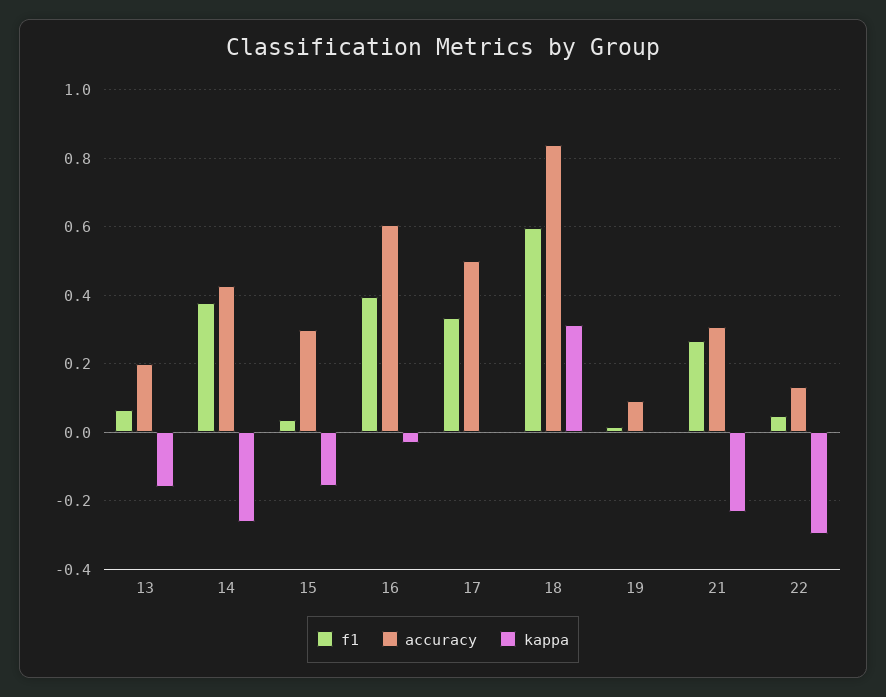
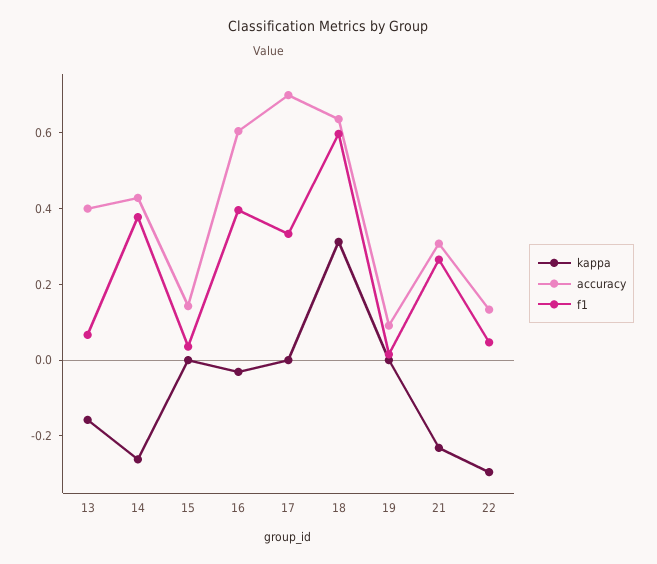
  {
    "f1": {
      "13": 0.06,
      "14": 0.38,
      "15": 0.04,
      "16": 0.4,
      "17": 0.34,
      "18": 0.6,
      "19": 0.02,
      "21": 0.26,
      "22": 0.04
    },
    "accuracy": {
-     "13": 0.2,
+     "13": 0.4,
      "14": 0.42,
-     "15": 0.3,
+     "15": 0.15,
      "16": 0.6,
-     "17": 0.5,
+     "17": 0.7,
-     "18": 0.84,
+     "18": 0.65,
      "19": 0.1,
      "21": 0.3,
      "22": 0.14
    },
    "kappa": {
      "13": -0.16,
      "14": -0.26,
-     "15": -0.16,
+     "15": 0,
      "16": -0.04,
      "17": 0,
      "18": 0.32,
      "19": 0,
      "21": -0.24,
      "22": -0.3
    }
  }

